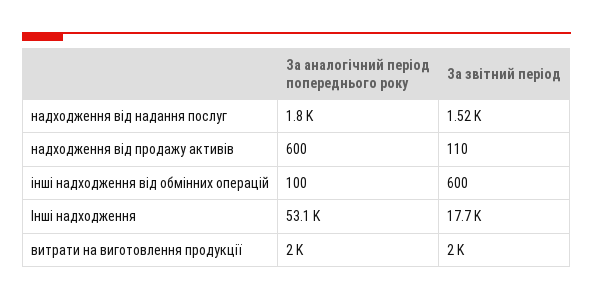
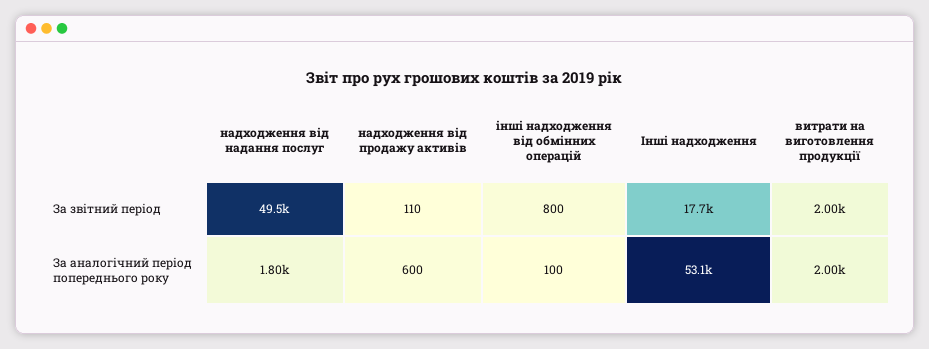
  {
    "За аналогічний період попереднього року": {
      "надходження від надання послуг": 1800,
      "надходження від продажу активів": 600,
      "інші надходження від обмінних операцій": 100,
      "Інші надходження": 53100,
      "витрати на виготовлення продукції": 2000
    },
    "За звітний період": {
-     "надходження від надання послуг": 1520,
+     "надходження від надання послуг": 49500,
      "надходження від продажу активів": 110,
-     "інші надходження від обмінних операцій": 600,
+     "інші надходження від обмінних операцій": 800,
      "Інші надходження": 17700,
      "витрати на виготовлення продукції": 2000
    }
  }

